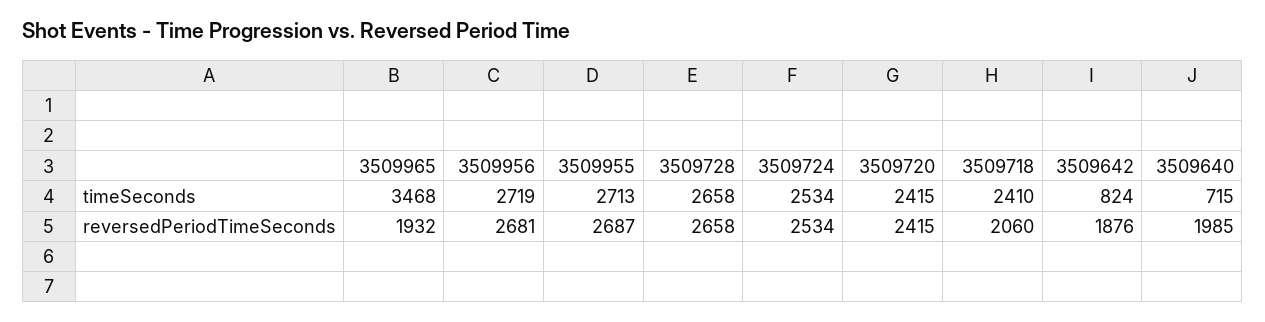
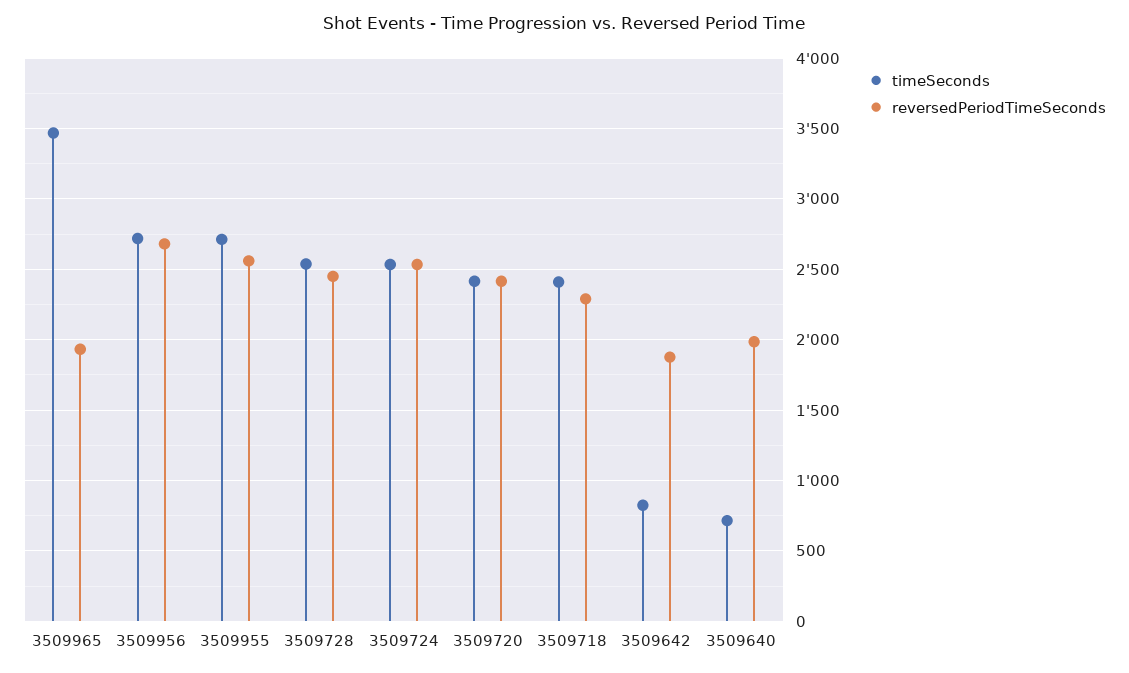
  {
    "timeSeconds": {
      "3509965": 3468,
      "3509956": 2719,
      "3509955": 2713,
-     "3509728": 2658,
+     "3509728": 2550,
      "3509724": 2534,
      "3509720": 2415,
      "3509718": 2410,
      "3509642": 824,
      "3509640": 715
    },
    "reversedPeriodTimeSeconds": {
      "3509965": 1932,
      "3509956": 2681,
-     "3509955": 2687,
+     "3509955": 2550,
-     "3509728": 2658,
+     "3509728": 2450,
      "3509724": 2534,
      "3509720": 2415,
-     "3509718": 2060,
+     "3509718": 2300,
      "3509642": 1876,
      "3509640": 1985
    }
  }

